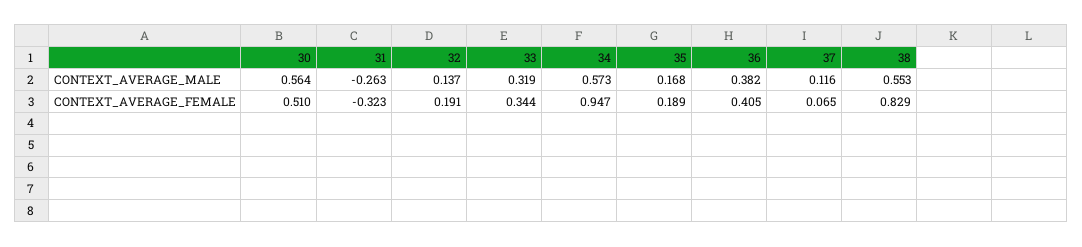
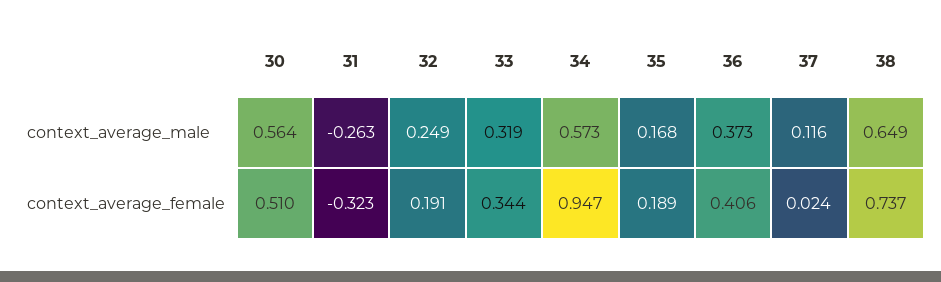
  {
    "30": {
      "CONTEXT_AVERAGE_MALE": 0.564,
      "CONTEXT_AVERAGE_FEMALE": 0.51
    },
    "31": {
      "CONTEXT_AVERAGE_MALE": -0.263,
      "CONTEXT_AVERAGE_FEMALE": -0.323
    },
    "32": {
-     "CONTEXT_AVERAGE_MALE": 0.137,
+     "CONTEXT_AVERAGE_MALE": 0.249,
      "CONTEXT_AVERAGE_FEMALE": 0.191
    },
    "33": {
      "CONTEXT_AVERAGE_MALE": 0.319,
      "CONTEXT_AVERAGE_FEMALE": 0.344
    },
    "34": {
      "CONTEXT_AVERAGE_MALE": 0.573,
      "CONTEXT_AVERAGE_FEMALE": 0.947
    },
    "35": {
      "CONTEXT_AVERAGE_MALE": 0.168,
      "CONTEXT_AVERAGE_FEMALE": 0.189
    },
    "36": {
-     "CONTEXT_AVERAGE_MALE": 0.382,
+     "CONTEXT_AVERAGE_MALE": 0.373,
-     "CONTEXT_AVERAGE_FEMALE": 0.405
+     "CONTEXT_AVERAGE_FEMALE": 0.406
    },
    "37": {
      "CONTEXT_AVERAGE_MALE": 0.116,
-     "CONTEXT_AVERAGE_FEMALE": 0.065
+     "CONTEXT_AVERAGE_FEMALE": 0.024
    },
    "38": {
-     "CONTEXT_AVERAGE_MALE": 0.553,
+     "CONTEXT_AVERAGE_MALE": 0.649,
-     "CONTEXT_AVERAGE_FEMALE": 0.829
+     "CONTEXT_AVERAGE_FEMALE": 0.737
    }
  }

